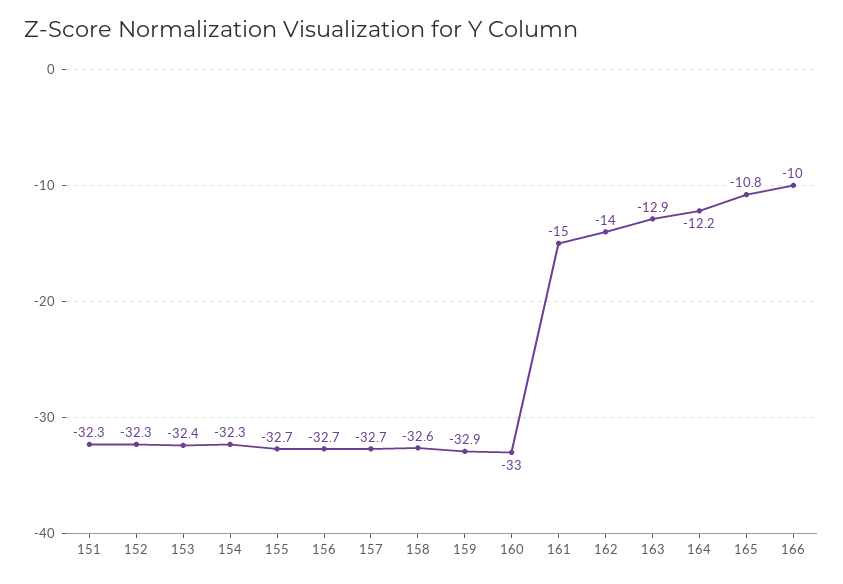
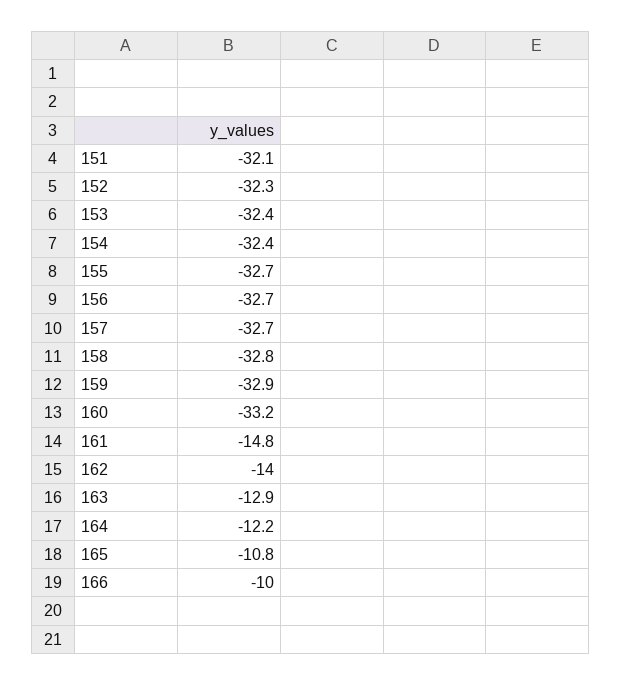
  {
-   "151": -32.3,
+   "151": -32.1,
    "152": -32.3,
    "153": -32.4,
-   "154": -32.3,
+   "154": -32.4,
    "155": -32.7,
    "156": -32.7,
    "157": -32.7,
-   "158": -32.6,
+   "158": -32.8,
    "159": -32.9,
-   "160": -33,
+   "160": -33.2,
-   "161": -15,
+   "161": -14.8,
    "162": -14,
    "163": -12.9,
    "164": -12.2,
    "165": -10.8,
    "166": -10
  }

